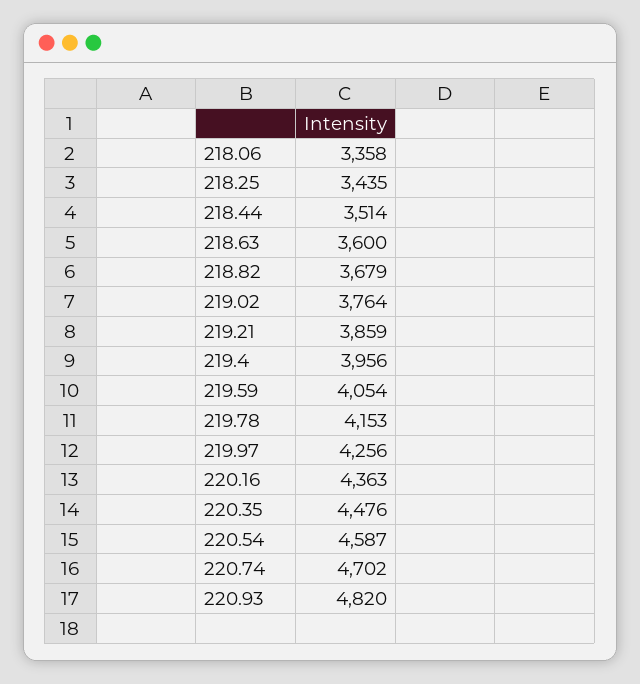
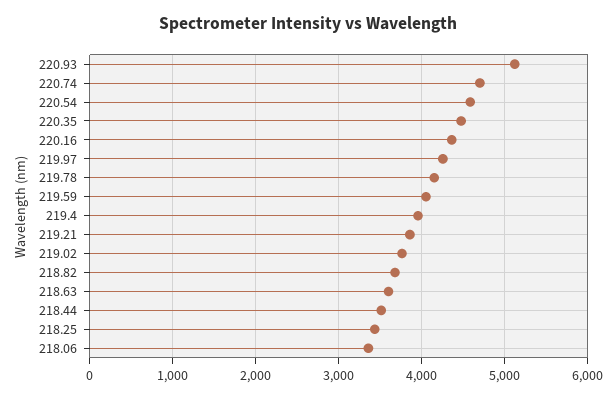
  {
    "218.06": 3358,
    "218.25": 3435,
    "218.44": 3514,
    "218.63": 3600,
    "218.82": 3679,
    "219.02": 3764,
    "219.21": 3859,
    "219.4": 3956,
    "219.59": 4054,
    "219.78": 4153,
    "219.97": 4256,
    "220.16": 4363,
    "220.35": 4476,
    "220.54": 4587,
    "220.74": 4702,
-   "220.93": 4820
+   "220.93": 5100
  }

